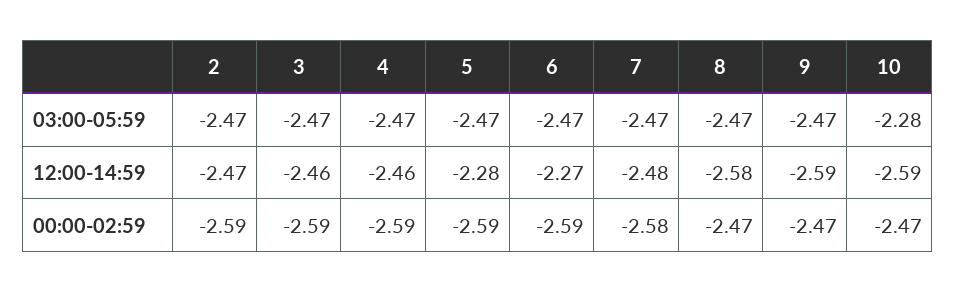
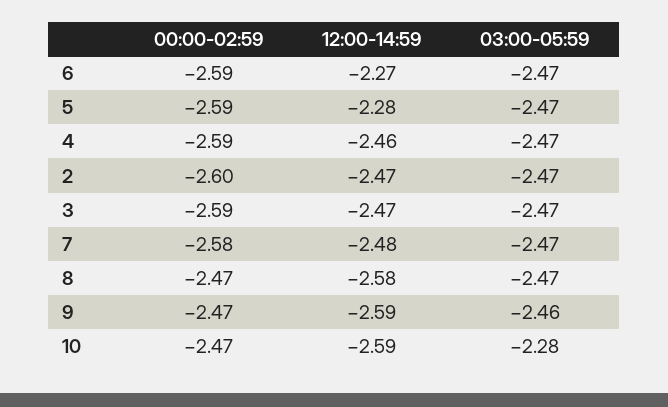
  {
    "2": {
      "03:00-05:59": -2.47,
      "12:00-14:59": -2.47,
-     "00:00-02:59": -2.59
+     "00:00-02:59": -2.6
    },
    "3": {
      "03:00-05:59": -2.47,
-     "12:00-14:59": -2.46,
+     "12:00-14:59": -2.47,
      "00:00-02:59": -2.59
    },
    "4": {
      "03:00-05:59": -2.47,
      "12:00-14:59": -2.46,
      "00:00-02:59": -2.59
    },
    "5": {
      "03:00-05:59": -2.47,
      "12:00-14:59": -2.28,
      "00:00-02:59": -2.59
    },
    "6": {
      "03:00-05:59": -2.47,
      "12:00-14:59": -2.27,
      "00:00-02:59": -2.59
    },
    "7": {
      "03:00-05:59": -2.47,
      "12:00-14:59": -2.48,
      "00:00-02:59": -2.58
    },
    "8": {
      "03:00-05:59": -2.47,
      "12:00-14:59": -2.58,
      "00:00-02:59": -2.47
    },
    "9": {
-     "03:00-05:59": -2.47,
+     "03:00-05:59": -2.46,
      "12:00-14:59": -2.59,
      "00:00-02:59": -2.47
    },
    "10": {
      "03:00-05:59": -2.28,
      "12:00-14:59": -2.59,
      "00:00-02:59": -2.47
    }
  }

